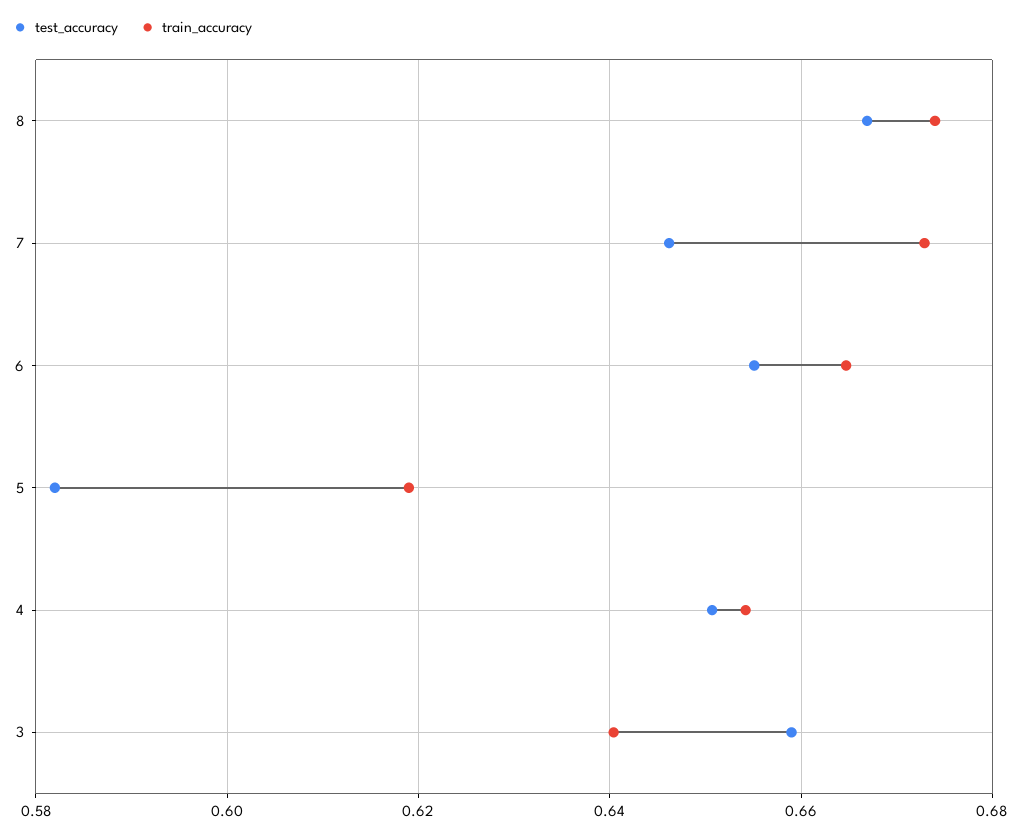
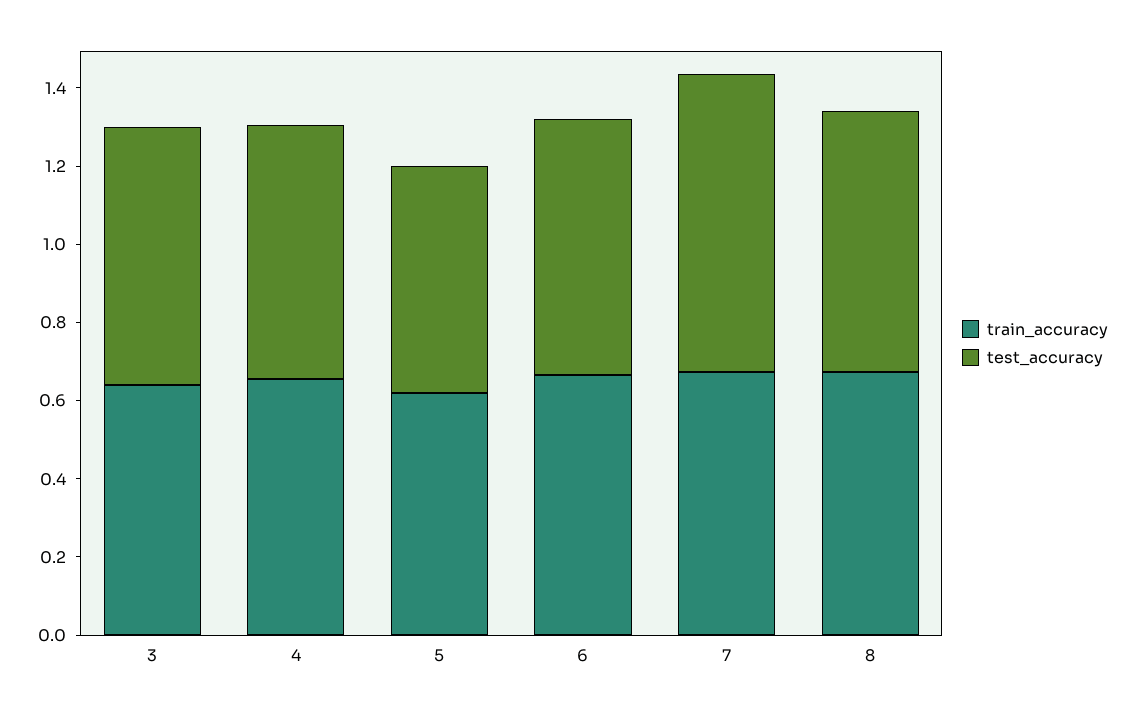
  {
    "test_accuracy": {
      "8": 0.666,
-     "7": 0.646,
+     "7": 0.75,
      "6": 0.656,
      "5": 0.582,
      "4": 0.65,
      "3": 0.66
    },
    "train_accuracy": {
      "8": 0.674,
      "7": 0.672,
      "6": 0.664,
      "5": 0.62,
      "4": 0.654,
      "3": 0.64
    }
  }

